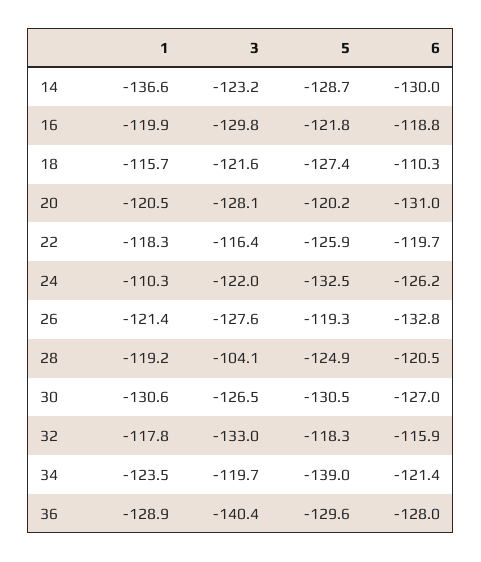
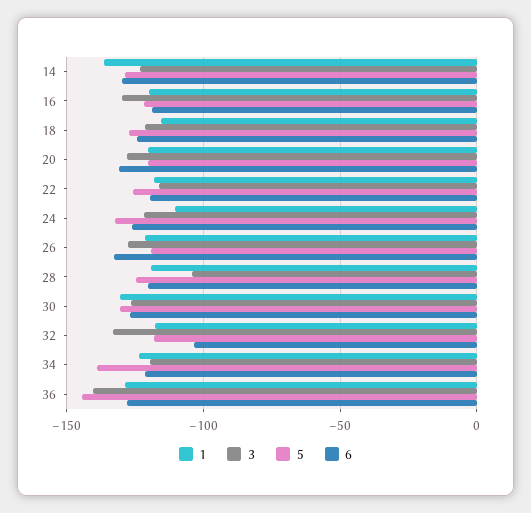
  {
    "1": {
      "14": -136.6,
      "16": -119.9,
      "18": -115.7,
      "20": -120.5,
      "22": -118.3,
      "24": -110.3,
      "26": -121.4,
      "28": -119.2,
      "30": -130.6,
      "32": -117.8,
      "34": -123.5,
      "36": -128.9
    },
    "3": {
      "14": -123.2,
      "16": -129.8,
      "18": -121.6,
      "20": -128.1,
      "22": -116.4,
      "24": -122,
      "26": -127.6,
      "28": -104.1,
      "30": -126.5,
      "32": -133,
      "34": -119.7,
      "36": -140.4
    },
    "5": {
      "14": -128.7,
      "16": -121.8,
      "18": -127.4,
      "20": -120.2,
      "22": -125.9,
      "24": -132.5,
      "26": -119.3,
      "28": -124.9,
      "30": -130.5,
      "32": -118.3,
      "34": -139,
-     "36": -129.6
+     "36": -145
    },
    "6": {
      "14": -130,
      "16": -118.8,
-     "18": -110.3,
+     "18": -125,
      "20": -131,
      "22": -119.7,
      "24": -126.2,
      "26": -132.8,
      "28": -120.5,
      "30": -127,
-     "32": -115.9,
+     "32": -105,
      "34": -121.4,
      "36": -128
    }
  }

